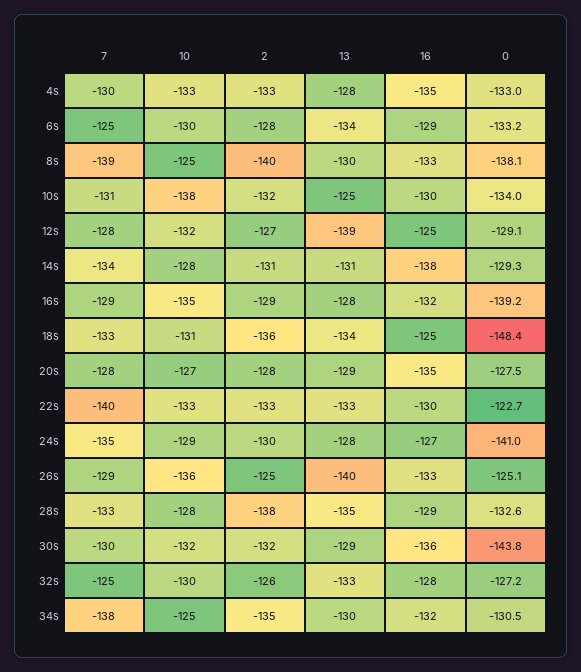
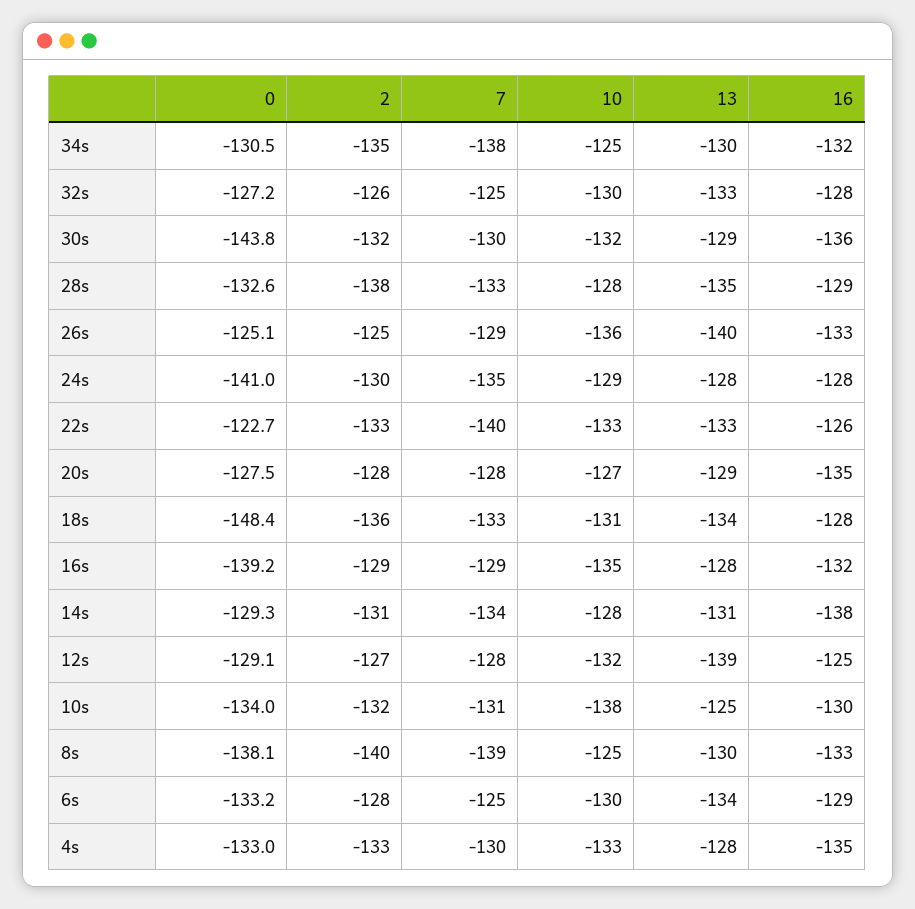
  {
    "7": {
      "4s": -130,
      "6s": -125,
      "8s": -139,
      "10s": -131,
      "12s": -128,
      "14s": -134,
      "16s": -129,
      "18s": -133,
      "20s": -128,
      "22s": -140,
      "24s": -135,
      "26s": -129,
      "28s": -133,
      "30s": -130,
      "32s": -125,
      "34s": -138
    },
    "10": {
      "4s": -133,
      "6s": -130,
      "8s": -125,
      "10s": -138,
      "12s": -132,
      "14s": -128,
      "16s": -135,
      "18s": -131,
      "20s": -127,
      "22s": -133,
      "24s": -129,
      "26s": -136,
      "28s": -128,
      "30s": -132,
      "32s": -130,
      "34s": -125
    },
    "2": {
      "4s": -133,
      "6s": -128,
      "8s": -140,
      "10s": -132,
      "12s": -127,
      "14s": -131,
      "16s": -129,
      "18s": -136,
      "20s": -128,
      "22s": -133,
      "24s": -130,
      "26s": -125,
      "28s": -138,
      "30s": -132,
      "32s": -126,
      "34s": -135
    },
    "13": {
      "4s": -128,
      "6s": -134,
      "8s": -130,
      "10s": -125,
      "12s": -139,
      "14s": -131,
      "16s": -128,
      "18s": -134,
      "20s": -129,
      "22s": -133,
      "24s": -128,
      "26s": -140,
      "28s": -135,
      "30s": -129,
      "32s": -133,
      "34s": -130
    },
    "16": {
      "4s": -135,
      "6s": -129,
      "8s": -133,
      "10s": -130,
      "12s": -125,
      "14s": -138,
      "16s": -132,
-     "18s": -125,
+     "18s": -128,
      "20s": -135,
-     "22s": -130,
+     "22s": -126,
-     "24s": -127,
+     "24s": -128,
      "26s": -133,
      "28s": -129,
      "30s": -136,
      "32s": -128,
      "34s": -132
    },
    "0": {
      "4s": -133,
      "6s": -133.2,
      "8s": -138.1,
      "10s": -134,
      "12s": -129.1,
      "14s": -129.3,
      "16s": -139.2,
      "18s": -148.4,
      "20s": -127.5,
      "22s": -122.7,
      "24s": -141,
      "26s": -125.1,
      "28s": -132.6,
      "30s": -143.8,
      "32s": -127.2,
      "34s": -130.5
    }
  }

